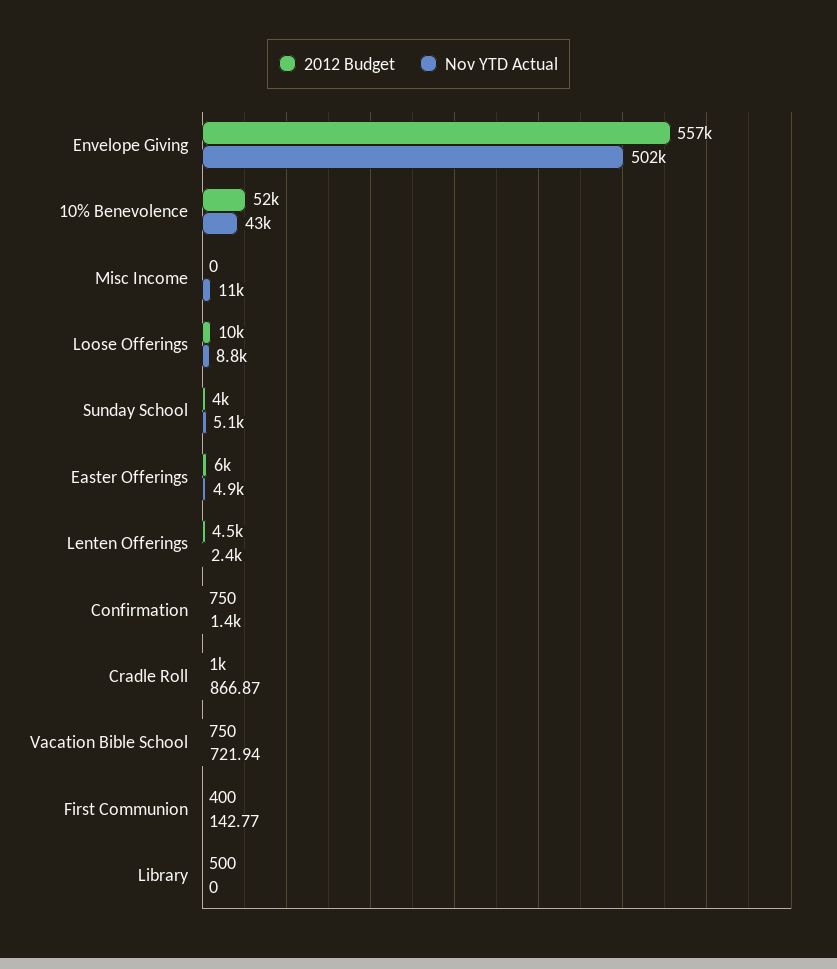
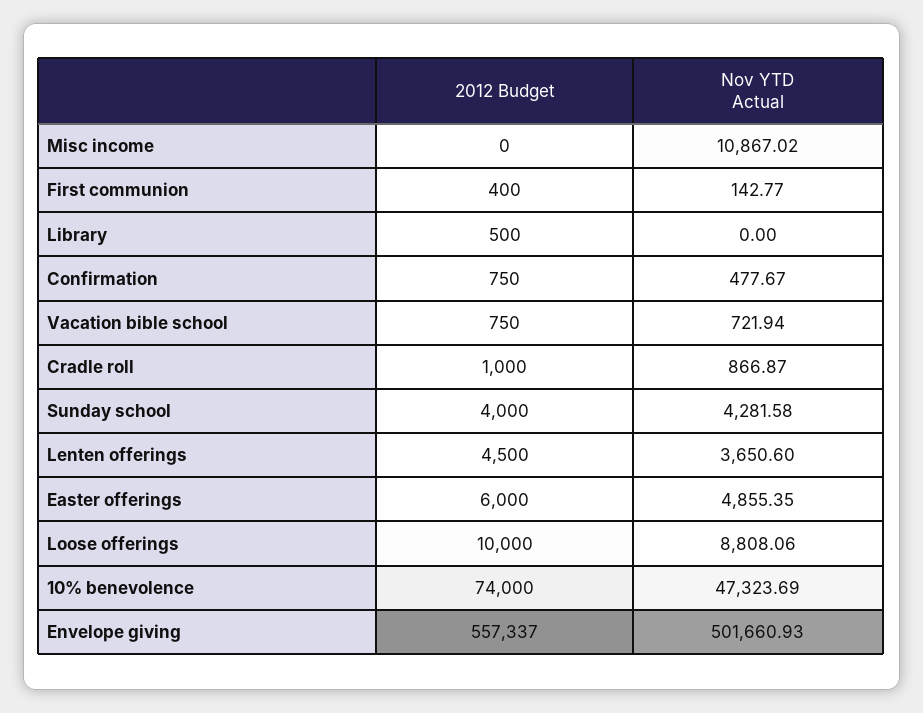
  {
    "2012 Budget": {
      "Envelope Giving": 557337,
-     "10% Benevolence": 52000,
+     "10% Benevolence": 74000,
      "Misc Income": 0,
      "Loose Offerings": 10000,
      "Sunday School": 4000,
      "Easter Offerings": 6000,
      "Lenten Offerings": 4500,
      "Confirmation": 750,
      "Cradle Roll": 1000,
      "Vacation Bible School": 750,
      "First Communion": 400,
      "Library": 500
    },
    "Nov YTD Actual": {
      "Envelope Giving": 501660.93,
-     "10% Benevolence": 43000,
+     "10% Benevolence": 47323.69,
      "Misc Income": 10867.02,
      "Loose Offerings": 8808.06,
-     "Sunday School": 5100,
+     "Sunday School": 4281.58,
      "Easter Offerings": 4855.35,
-     "Lenten Offerings": 2400,
+     "Lenten Offerings": 3650.6,
-     "Confirmation": 1400,
+     "Confirmation": 477.67,
      "Cradle Roll": 866.87,
      "Vacation Bible School": 721.94,
      "First Communion": 142.77,
      "Library": 0
    }
  }

